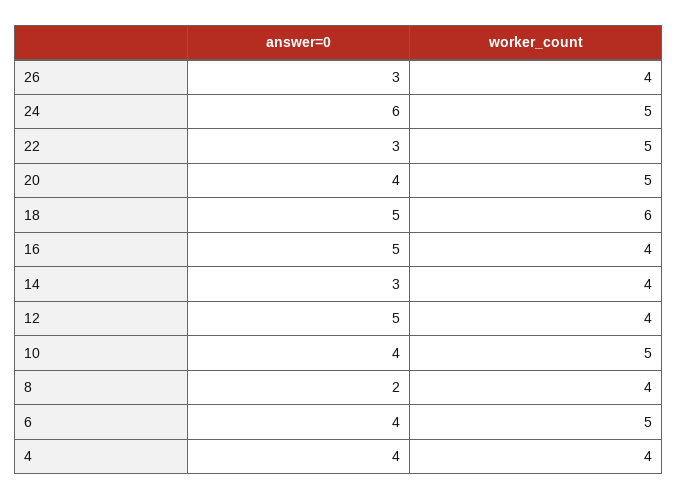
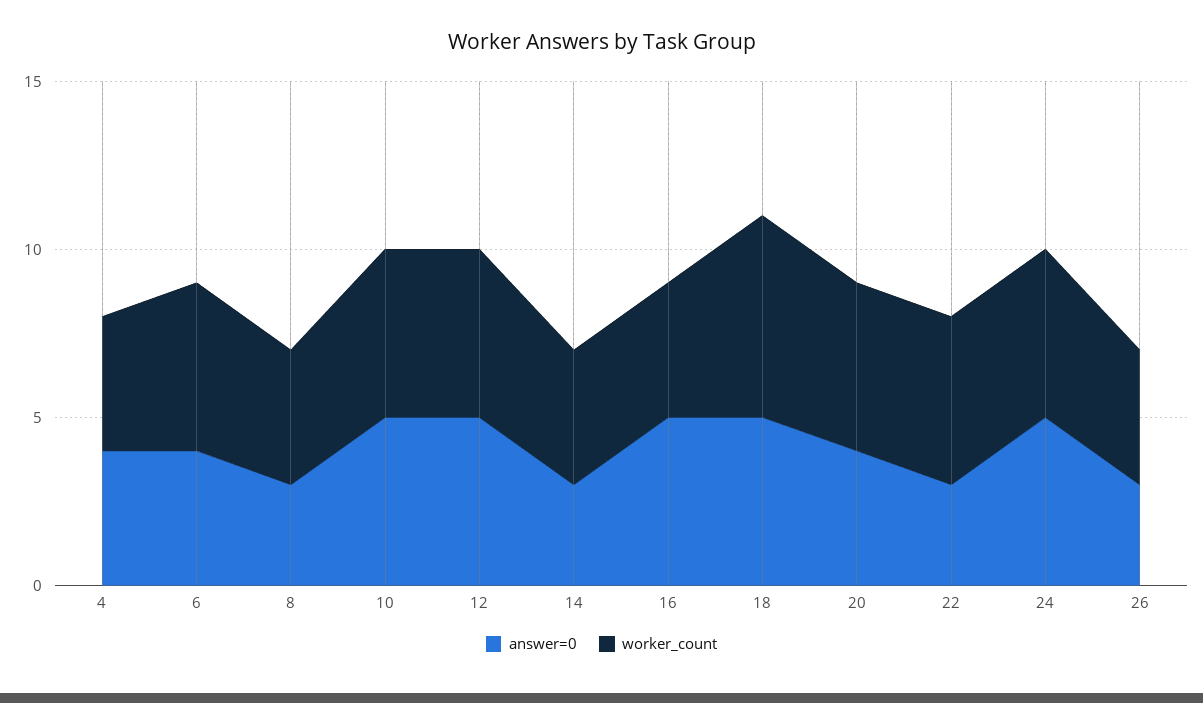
  {
    "answer=0": {
      "26": 3,
-     "24": 6,
+     "24": 5,
      "22": 3,
      "20": 4,
      "18": 5,
      "16": 5,
      "14": 3,
      "12": 5,
-     "10": 4,
+     "10": 5,
-     "8": 2,
+     "8": 3,
      "6": 4,
      "4": 4
    },
    "worker_count": {
      "26": 4,
      "24": 5,
      "22": 5,
      "20": 5,
      "18": 6,
      "16": 4,
      "14": 4,
-     "12": 4,
+     "12": 5,
      "10": 5,
      "8": 4,
      "6": 5,
      "4": 4
    }
  }

